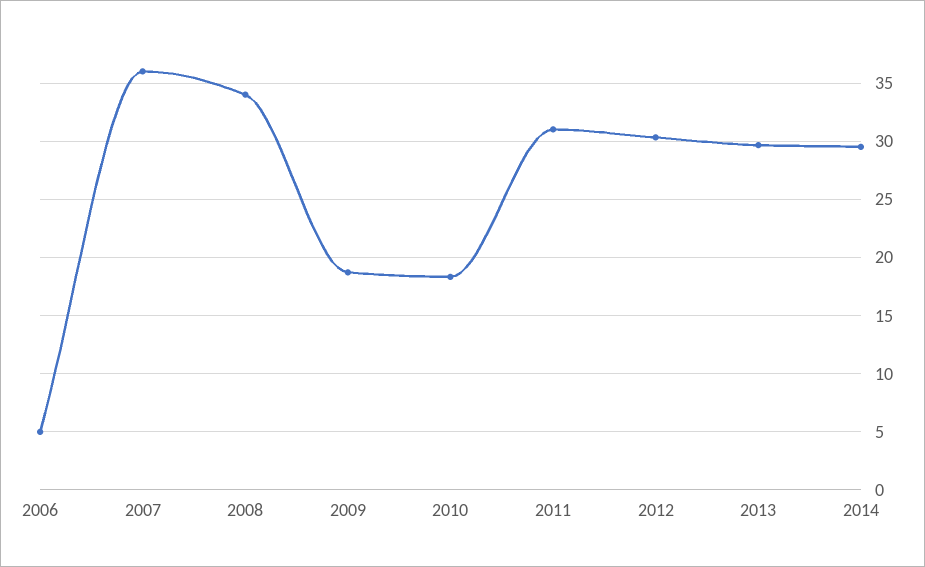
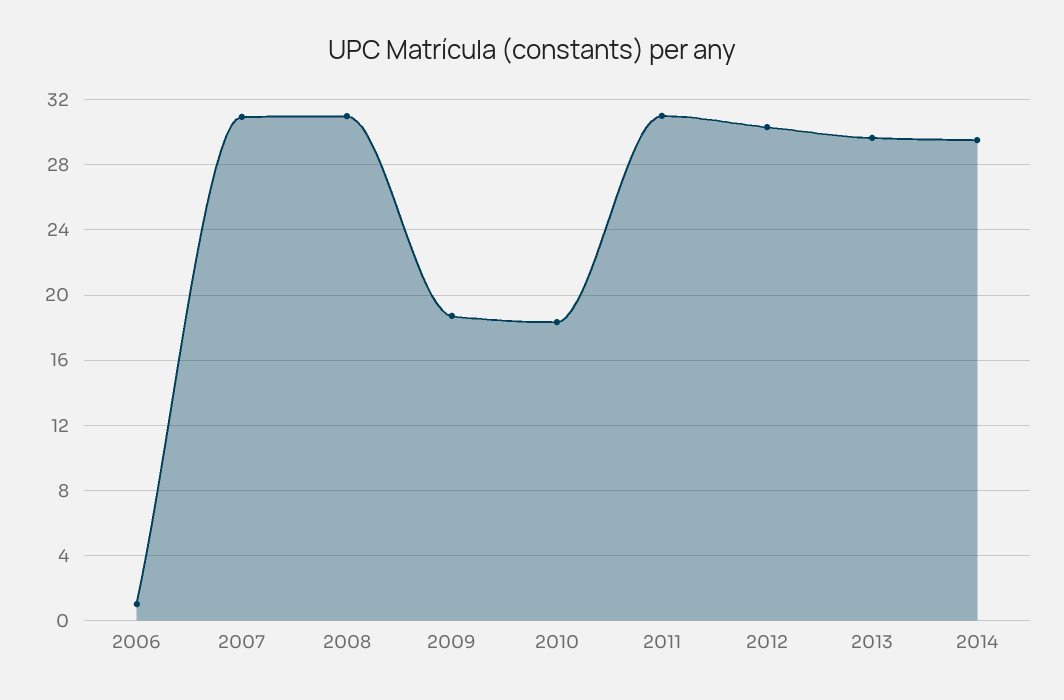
  {
-   "2006": 5,
+   "2006": 1,
-   "2007": 36,
+   "2007": 31,
-   "2008": 34,
+   "2008": 31,
    "2009": 18.5,
    "2010": 18.5,
    "2011": 31,
    "2012": 30.5,
    "2013": 29.5,
    "2014": 29.5
  }

